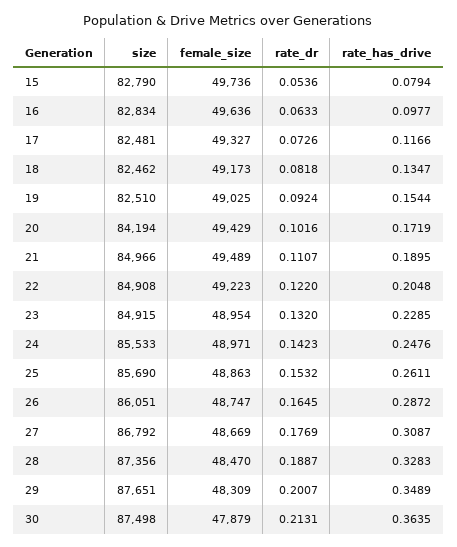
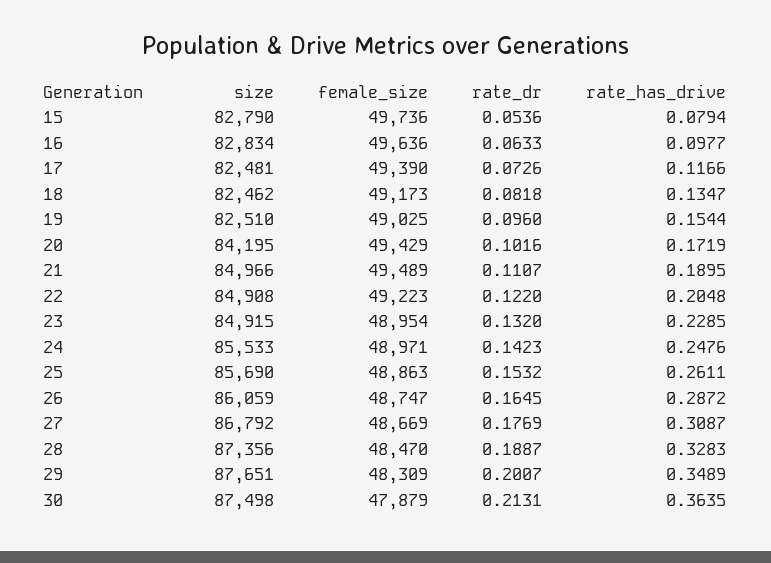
  {
    "size": {
      "15": 82790,
      "16": 82834,
      "17": 82481,
      "18": 82462,
      "19": 82510,
-     "20": 84194,
+     "20": 84195,
      "21": 84966,
      "22": 84908,
      "23": 84915,
      "24": 85533,
      "25": 85690,
-     "26": 86051,
+     "26": 86059,
      "27": 86792,
      "28": 87356,
      "29": 87651,
      "30": 87498
    },
    "female_size": {
      "15": 49736,
      "16": 49636,
-     "17": 49327,
+     "17": 49390,
      "18": 49173,
      "19": 49025,
      "20": 49429,
      "21": 49489,
      "22": 49223,
      "23": 48954,
      "24": 48971,
      "25": 48863,
      "26": 48747,
      "27": 48669,
      "28": 48470,
      "29": 48309,
      "30": 47879
    },
    "rate_dr": {
      "15": 0.0536,
      "16": 0.0633,
      "17": 0.0726,
      "18": 0.0818,
-     "19": 0.0924,
+     "19": 0.096,
      "20": 0.1016,
      "21": 0.1107,
      "22": 0.122,
      "23": 0.132,
      "24": 0.1423,
      "25": 0.1532,
      "26": 0.1645,
      "27": 0.1769,
      "28": 0.1887,
      "29": 0.2007,
      "30": 0.2131
    },
    "rate_has_drive": {
      "15": 0.0794,
      "16": 0.0977,
      "17": 0.1166,
      "18": 0.1347,
      "19": 0.1544,
      "20": 0.1719,
      "21": 0.1895,
      "22": 0.2048,
      "23": 0.2285,
      "24": 0.2476,
      "25": 0.2611,
      "26": 0.2872,
      "27": 0.3087,
      "28": 0.3283,
      "29": 0.3489,
      "30": 0.3635
    }
  }

